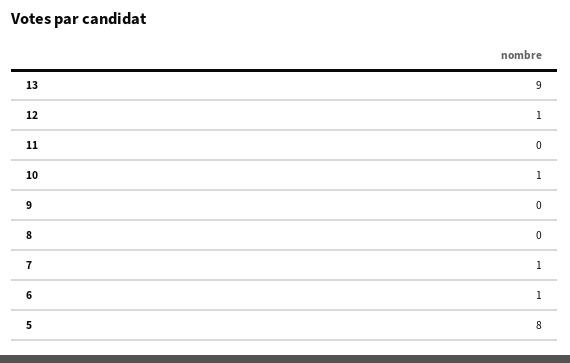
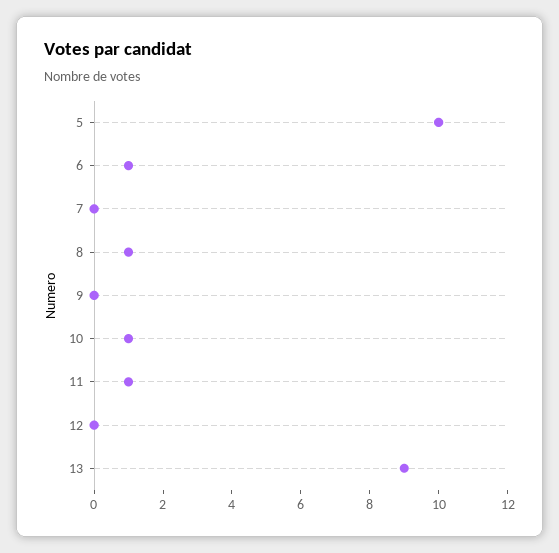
  {
    "13": 9,
-   "12": 1,
+   "12": 0,
-   "11": 0,
+   "11": 1,
    "10": 1,
    "9": 0,
-   "8": 0,
+   "8": 1,
-   "7": 1,
+   "7": 0,
    "6": 1,
-   "5": 8
+   "5": 10
  }

